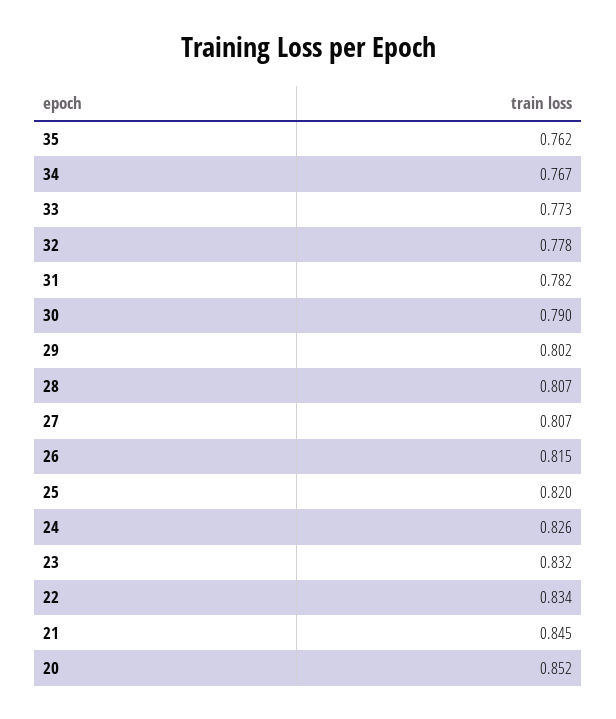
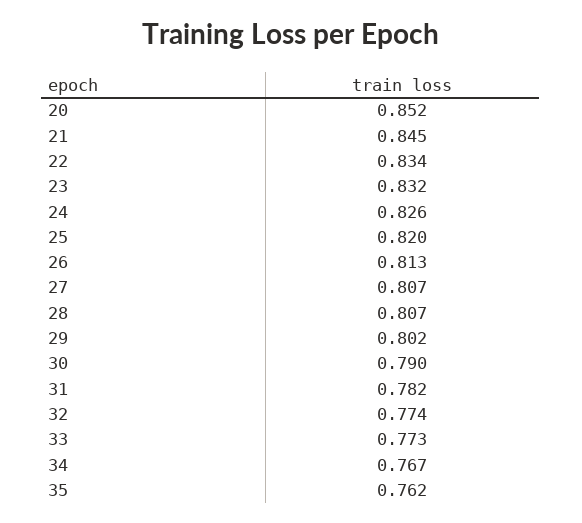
  {
    "35": 0.762,
    "34": 0.767,
    "33": 0.773,
-   "32": 0.778,
+   "32": 0.774,
    "31": 0.782,
    "30": 0.79,
    "29": 0.802,
    "28": 0.807,
    "27": 0.807,
-   "26": 0.815,
+   "26": 0.813,
    "25": 0.82,
    "24": 0.826,
    "23": 0.832,
    "22": 0.834,
    "21": 0.845,
    "20": 0.852
  }

